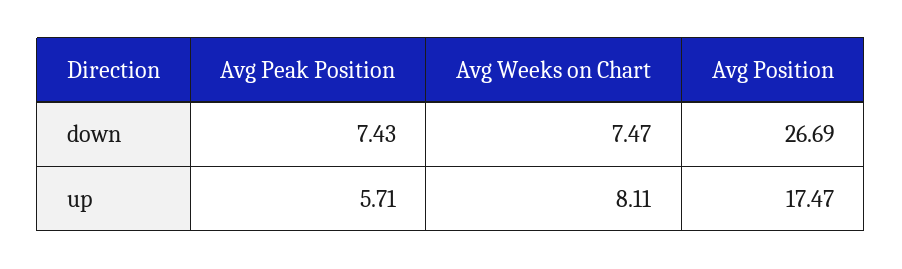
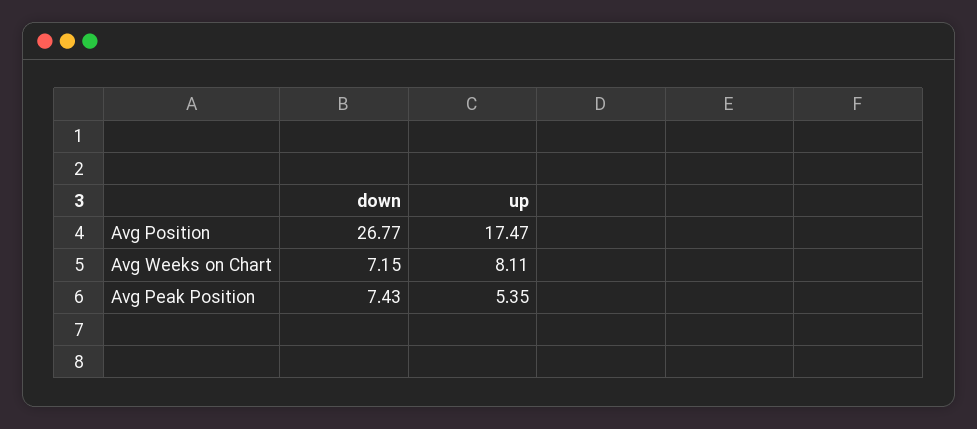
  {
    "Avg Peak Position": {
      "down": 7.43,
-     "up": 5.71
+     "up": 5.35
    },
    "Avg Weeks on Chart": {
-     "down": 7.47,
+     "down": 7.15,
      "up": 8.11
    },
    "Avg Position": {
-     "down": 26.69,
+     "down": 26.77,
      "up": 17.47
    }
  }

